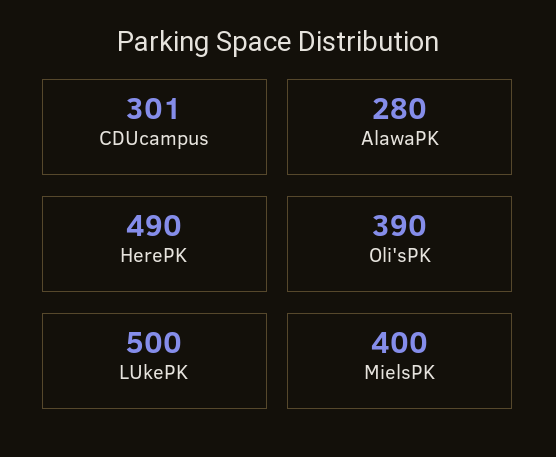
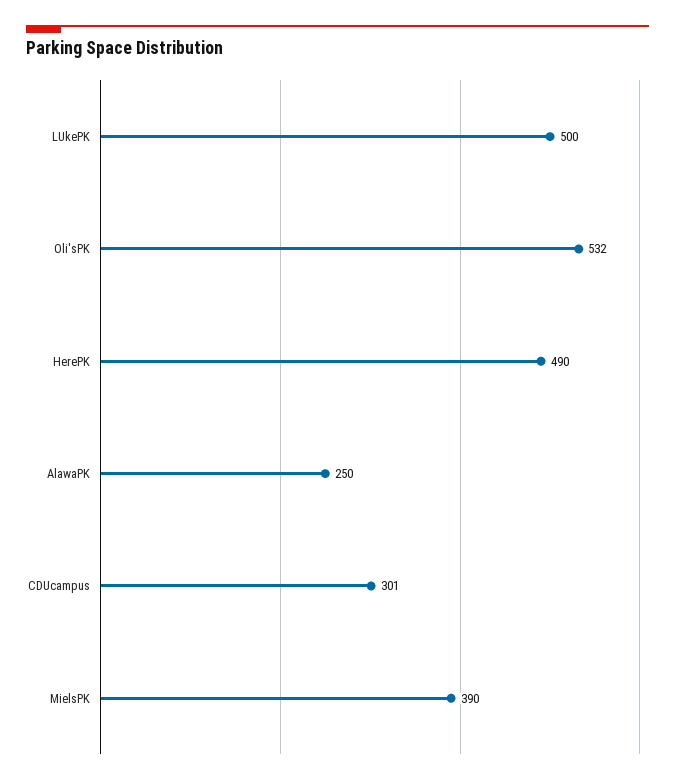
  {
    "CDUcampus": 301,
-   "AlawaPK": 280,
+   "AlawaPK": 250,
    "HerePK": 490,
-   "Oli'sPK": 390,
+   "Oli'sPK": 532,
    "LUkePK": 500,
-   "MielsPK": 400
+   "MielsPK": 390
  }

